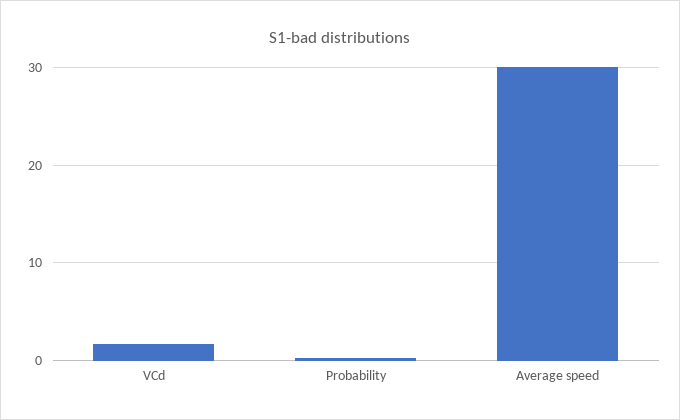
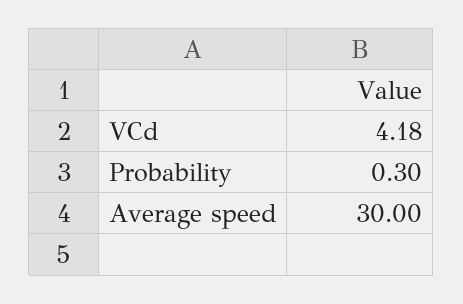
  {
-   "VCd": 2,
+   "VCd": 4.18,
    "Probability": 0.3,
    "Average speed": 30
  }

